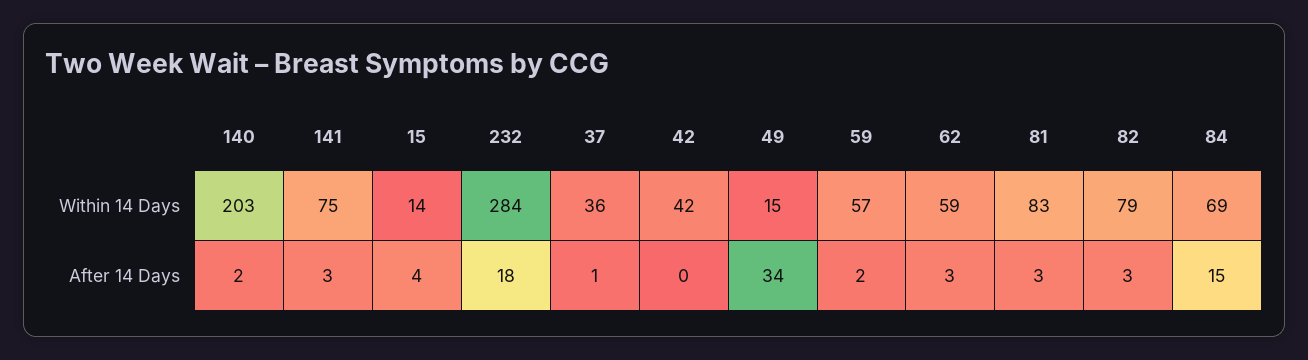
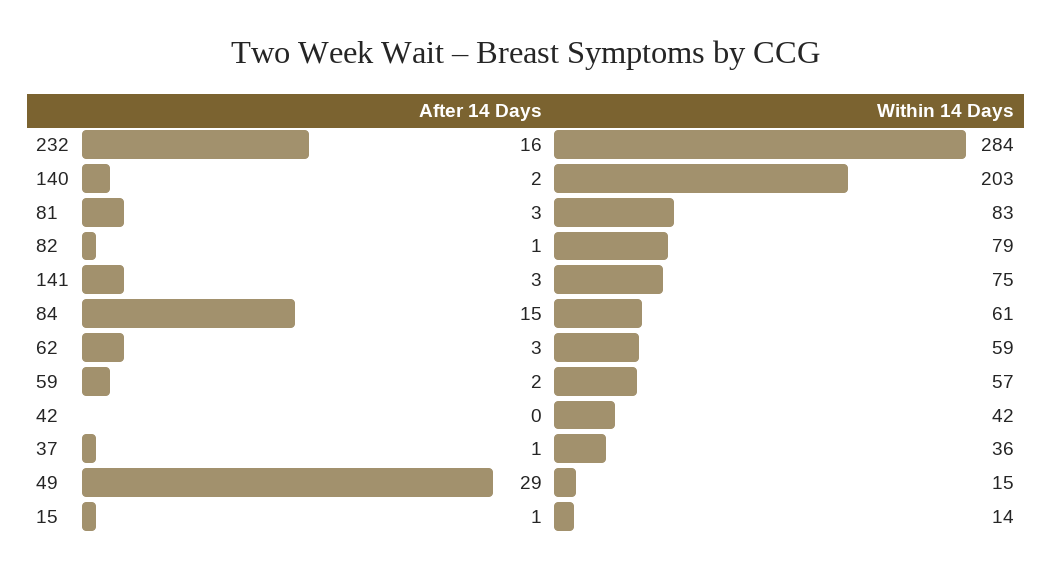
  {
    "140": {
      "Within 14 Days": 203,
      "After 14 Days": 2
    },
    "141": {
      "Within 14 Days": 75,
      "After 14 Days": 3
    },
    "15": {
      "Within 14 Days": 14,
-     "After 14 Days": 4
+     "After 14 Days": 1
    },
    "232": {
      "Within 14 Days": 284,
-     "After 14 Days": 18
+     "After 14 Days": 16
    },
    "37": {
      "Within 14 Days": 36,
      "After 14 Days": 1
    },
    "42": {
      "Within 14 Days": 42,
      "After 14 Days": 0
    },
    "49": {
      "Within 14 Days": 15,
-     "After 14 Days": 34
+     "After 14 Days": 29
    },
    "59": {
      "Within 14 Days": 57,
      "After 14 Days": 2
    },
    "62": {
      "Within 14 Days": 59,
      "After 14 Days": 3
    },
    "81": {
      "Within 14 Days": 83,
      "After 14 Days": 3
    },
    "82": {
      "Within 14 Days": 79,
-     "After 14 Days": 3
+     "After 14 Days": 1
    },
    "84": {
-     "Within 14 Days": 69,
+     "Within 14 Days": 61,
      "After 14 Days": 15
    }
  }

